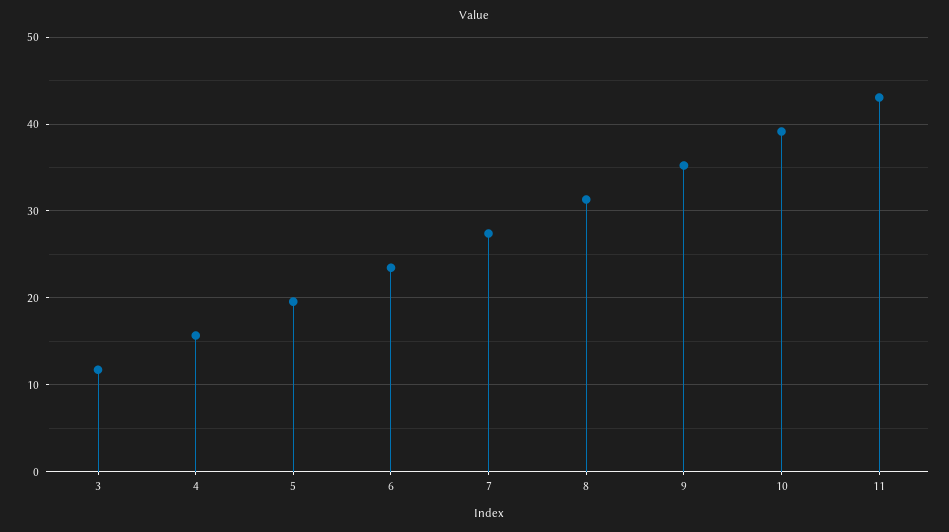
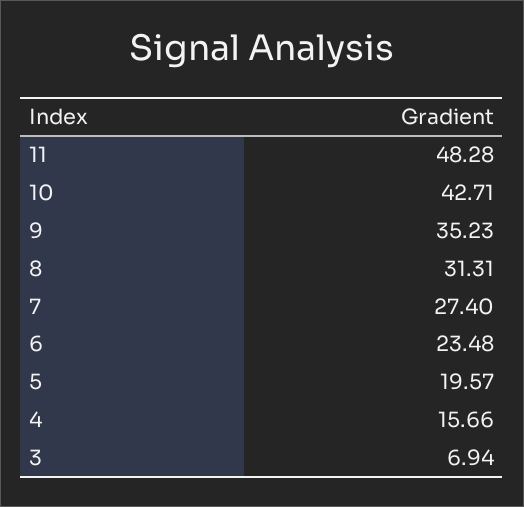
  {
-   "3": 12,
+   "3": 6.94,
    "4": 15.66,
    "5": 19.57,
    "6": 23.48,
    "7": 27.4,
    "8": 31.31,
    "9": 35.23,
-   "10": 39,
+   "10": 42.71,
-   "11": 43
+   "11": 48.28
  }

